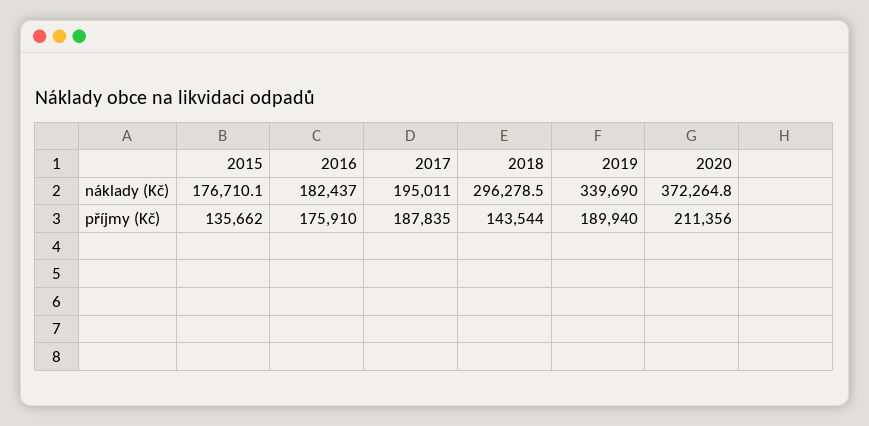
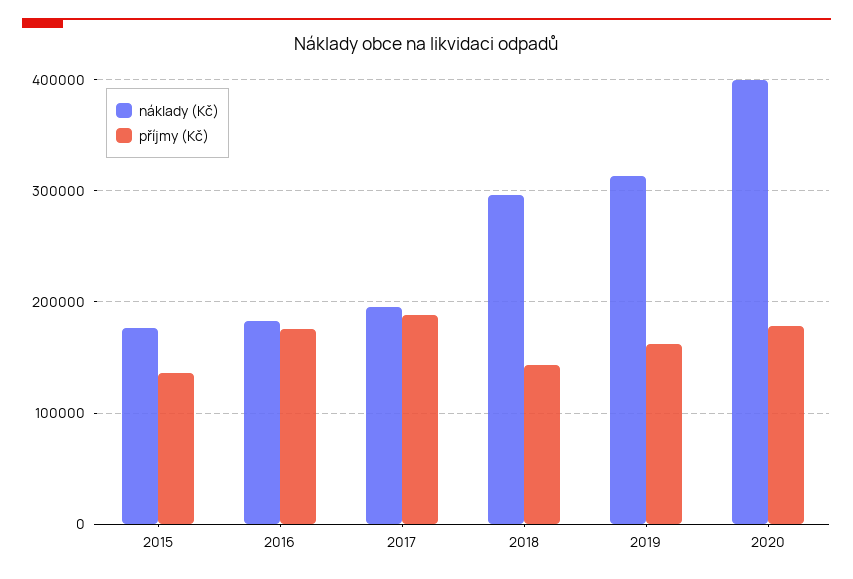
  {
    "náklady (Kč)": {
      "2015": 176710.1,
      "2016": 182437,
      "2017": 195011,
      "2018": 296278.5,
-     "2019": 339690,
+     "2019": 310000,
-     "2020": 372264.8
+     "2020": 400000
    },
    "příjmy (Kč)": {
      "2015": 135662,
      "2016": 175910,
      "2017": 187835,
      "2018": 143544,
-     "2019": 189940,
+     "2019": 160000,
-     "2020": 211356
+     "2020": 180000
    }
  }

